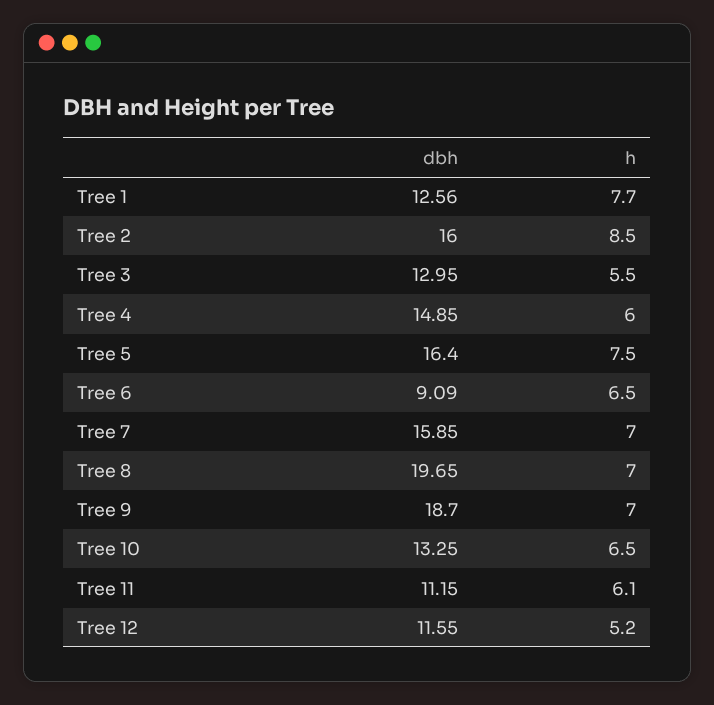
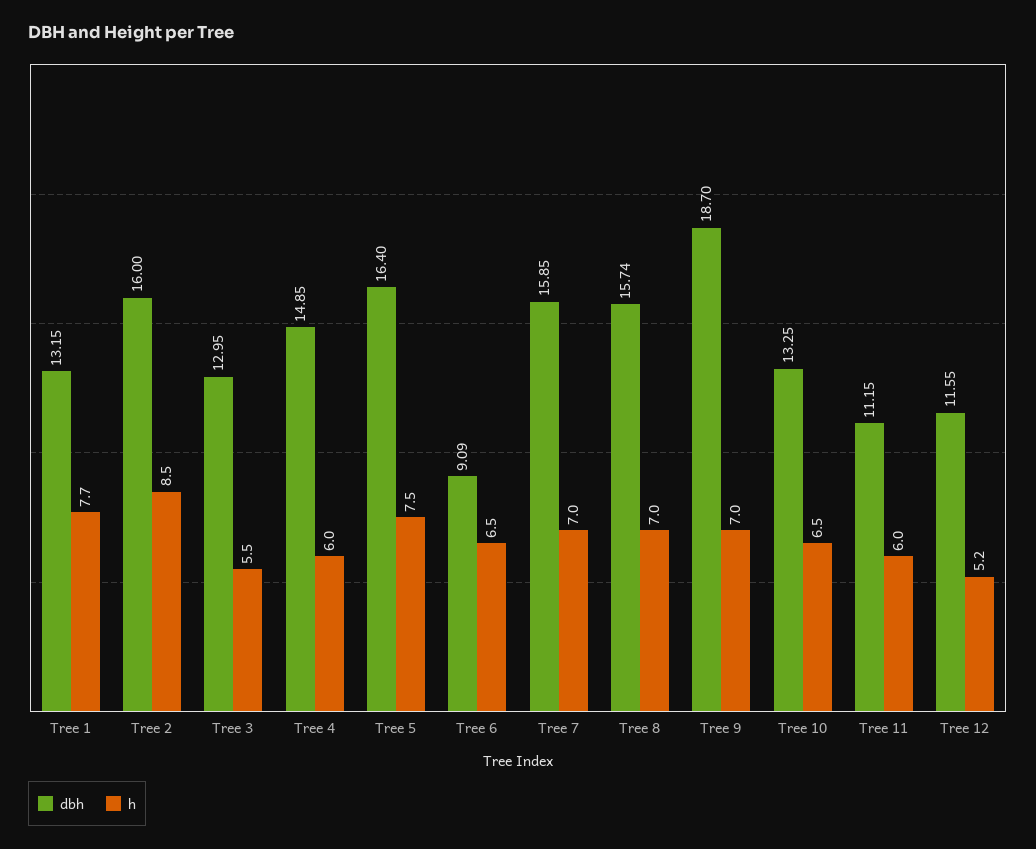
  {
    "dbh": {
-     "Tree 1": 12.56,
+     "Tree 1": 13.15,
      "Tree 2": 16,
      "Tree 3": 12.95,
      "Tree 4": 14.85,
      "Tree 5": 16.4,
      "Tree 6": 9.09,
      "Tree 7": 15.85,
-     "Tree 8": 19.65,
+     "Tree 8": 15.74,
      "Tree 9": 18.7,
      "Tree 10": 13.25,
      "Tree 11": 11.15,
      "Tree 12": 11.55
    },
    "h": {
      "Tree 1": 7.7,
      "Tree 2": 8.5,
      "Tree 3": 5.5,
      "Tree 4": 6,
      "Tree 5": 7.5,
      "Tree 6": 6.5,
      "Tree 7": 7,
      "Tree 8": 7,
      "Tree 9": 7,
      "Tree 10": 6.5,
-     "Tree 11": 6.1,
+     "Tree 11": 6,
      "Tree 12": 5.2
    }
  }

